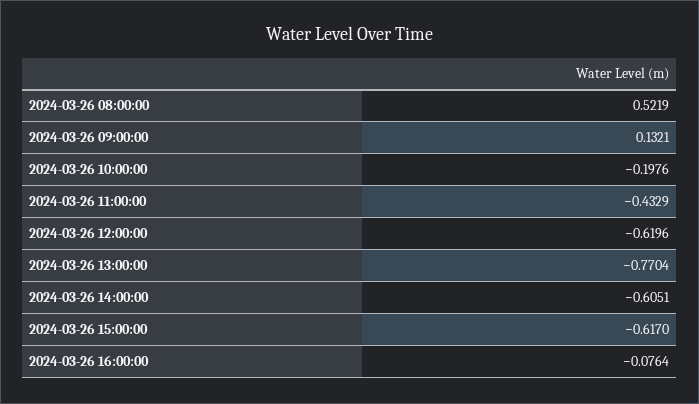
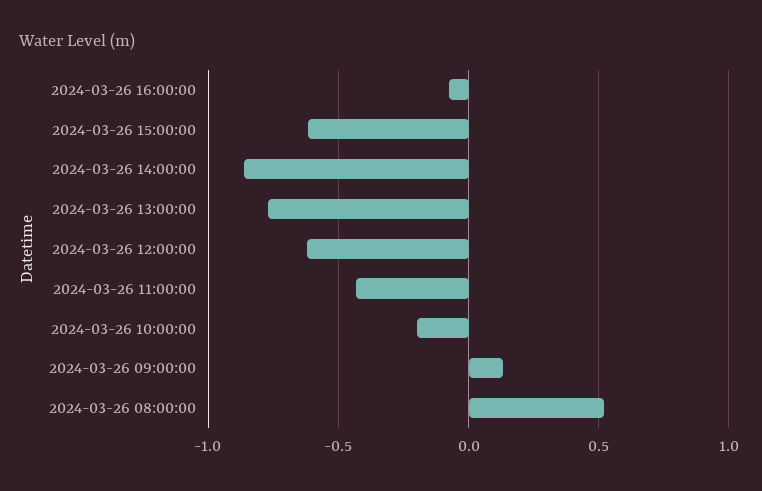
  {
    "2024-03-26 08:00:00": 0.5219,
    "2024-03-26 09:00:00": 0.1321,
    "2024-03-26 10:00:00": -0.1976,
    "2024-03-26 11:00:00": -0.4329,
    "2024-03-26 12:00:00": -0.6196,
    "2024-03-26 13:00:00": -0.7704,
-   "2024-03-26 14:00:00": -0.6051,
+   "2024-03-26 14:00:00": -0.85,
    "2024-03-26 15:00:00": -0.617,
    "2024-03-26 16:00:00": -0.0764
  }

